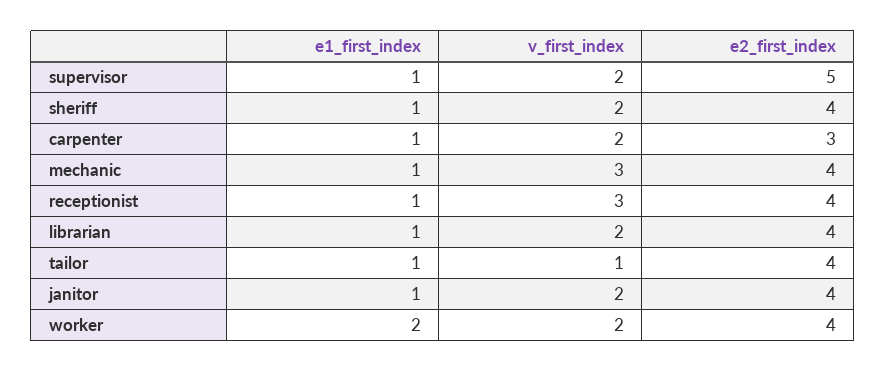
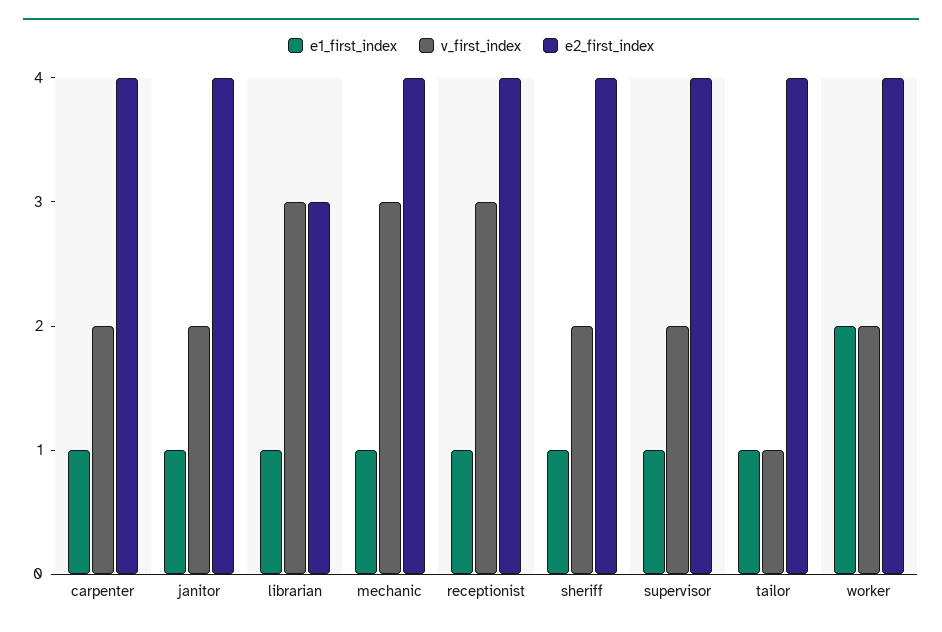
  {
    "e1_first_index": {
      "supervisor": 1,
      "sheriff": 1,
      "carpenter": 1,
      "mechanic": 1,
      "receptionist": 1,
      "librarian": 1,
      "tailor": 1,
      "janitor": 1,
      "worker": 2
    },
    "v_first_index": {
      "supervisor": 2,
      "sheriff": 2,
      "carpenter": 2,
      "mechanic": 3,
      "receptionist": 3,
-     "librarian": 2,
+     "librarian": 3,
      "tailor": 1,
      "janitor": 2,
      "worker": 2
    },
    "e2_first_index": {
-     "supervisor": 5,
+     "supervisor": 4,
      "sheriff": 4,
-     "carpenter": 3,
+     "carpenter": 4,
      "mechanic": 4,
      "receptionist": 4,
-     "librarian": 4,
+     "librarian": 3,
      "tailor": 4,
      "janitor": 4,
      "worker": 4
    }
  }

